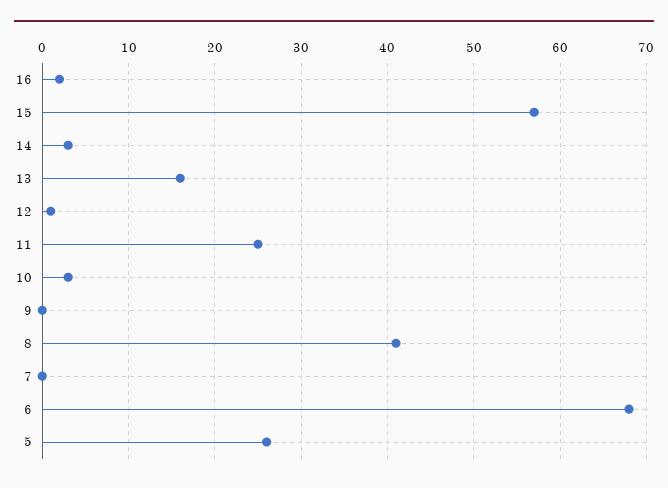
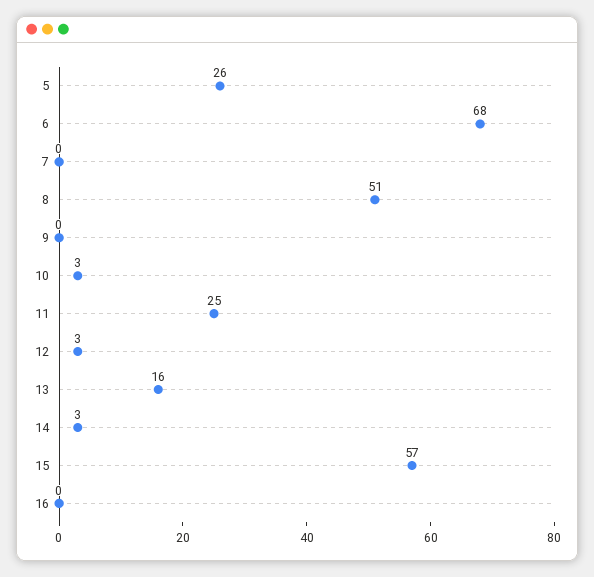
  {
-   "16": 2,
+   "16": 0,
    "15": 57,
    "14": 3,
    "13": 16,
-   "12": 1,
+   "12": 3,
    "11": 25,
    "10": 3,
    "9": 0,
-   "8": 41,
+   "8": 51,
    "7": 0,
    "6": 68,
    "5": 26
  }

